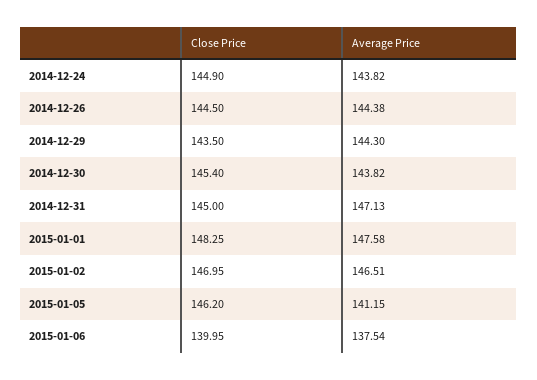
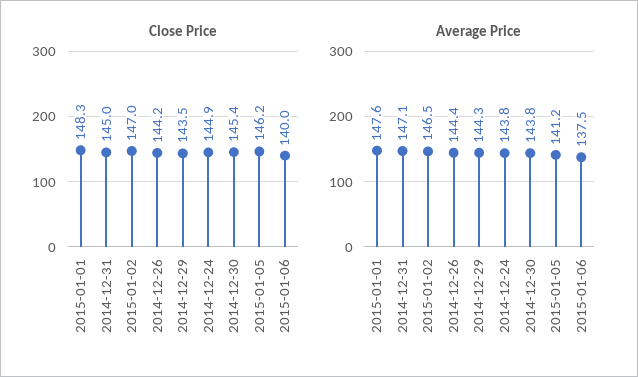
  {
    "Close Price": {
      "2014-12-24": 144.9,
-     "2014-12-26": 144.5,
+     "2014-12-26": 144.2,
      "2014-12-29": 143.5,
      "2014-12-30": 145.4,
      "2014-12-31": 145,
      "2015-01-01": 148.25,
      "2015-01-02": 146.95,
      "2015-01-05": 146.2,
      "2015-01-06": 139.95
    },
    "Average Price": {
      "2014-12-24": 143.82,
      "2014-12-26": 144.38,
      "2014-12-29": 144.3,
      "2014-12-30": 143.82,
      "2014-12-31": 147.13,
      "2015-01-01": 147.58,
      "2015-01-02": 146.51,
      "2015-01-05": 141.15,
      "2015-01-06": 137.54
    }
  }

